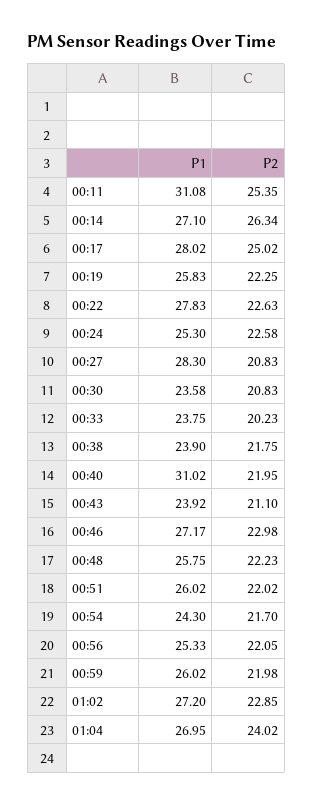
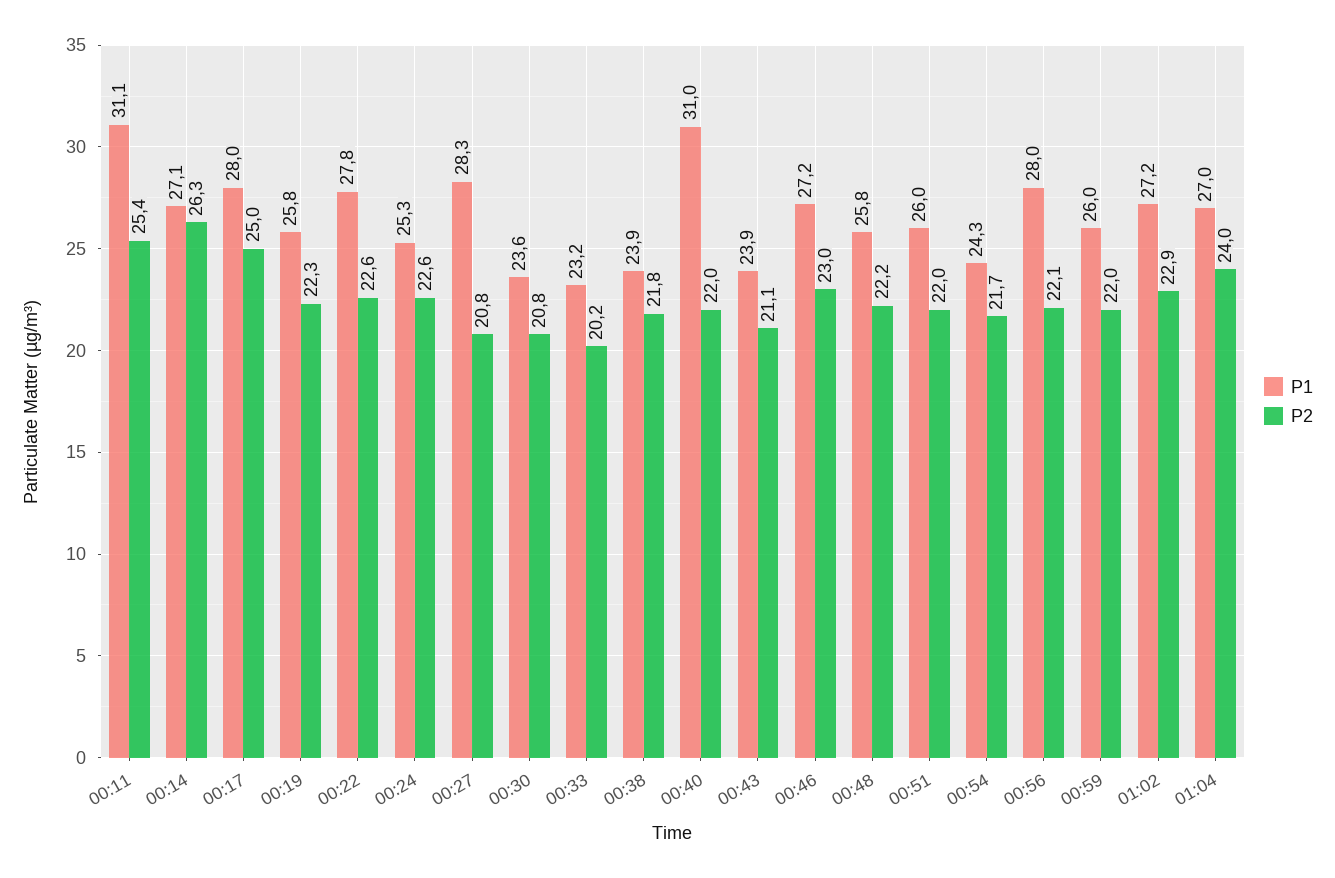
  {
    "P1": {
      "00:11": 31.08,
      "00:14": 27.1,
      "00:17": 28.02,
      "00:19": 25.83,
      "00:22": 27.83,
      "00:24": 25.3,
      "00:27": 28.3,
      "00:30": 23.58,
-     "00:33": 23.75,
+     "00:33": 23.2,
      "00:38": 23.9,
      "00:40": 31.02,
      "00:43": 23.92,
      "00:46": 27.17,
      "00:48": 25.75,
      "00:51": 26.02,
      "00:54": 24.3,
-     "00:56": 25.33,
+     "00:56": 28,
      "00:59": 26.02,
      "01:02": 27.2,
      "01:04": 26.95
    },
    "P2": {
      "00:11": 25.35,
      "00:14": 26.34,
      "00:17": 25.02,
      "00:19": 22.25,
      "00:22": 22.63,
      "00:24": 22.58,
      "00:27": 20.83,
      "00:30": 20.83,
      "00:33": 20.23,
      "00:38": 21.75,
      "00:40": 21.95,
      "00:43": 21.1,
      "00:46": 22.98,
      "00:48": 22.23,
      "00:51": 22.02,
      "00:54": 21.7,
      "00:56": 22.05,
      "00:59": 21.98,
      "01:02": 22.85,
      "01:04": 24.02
    }
  }

